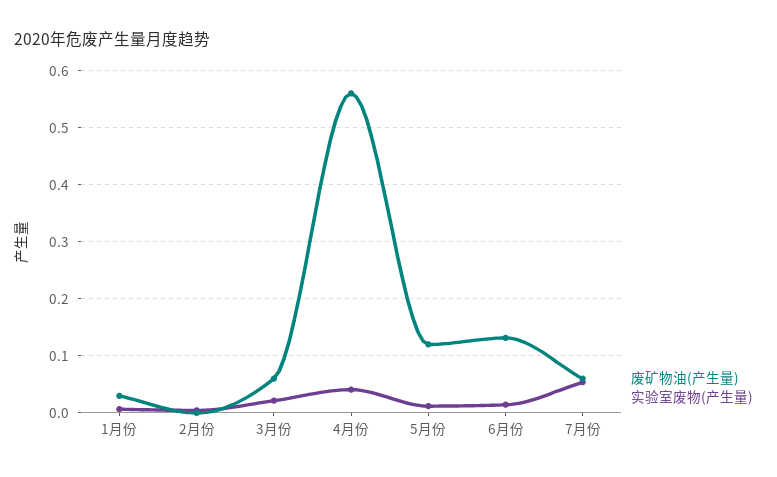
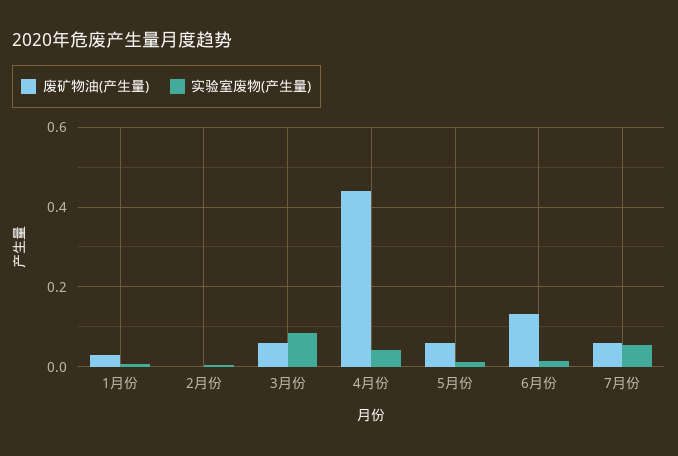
  {
    "废矿物油(产生量)": {
      "1月份": 0.04,
      "2月份": 0,
      "3月份": 0.06,
-     "4月份": 0.56,
+     "4月份": 0.44,
-     "5月份": 0.12,
+     "5月份": 0.06,
      "6月份": 0.14,
      "7月份": 0.06
    },
    "实验室废物(产生量)": {
      "1月份": 0,
      "2月份": 0,
-     "3月份": 0.02,
+     "3月份": 0.08,
      "4月份": 0.04,
      "5月份": 0.02,
      "6月份": 0.02,
      "7月份": 0.06
    }
  }

